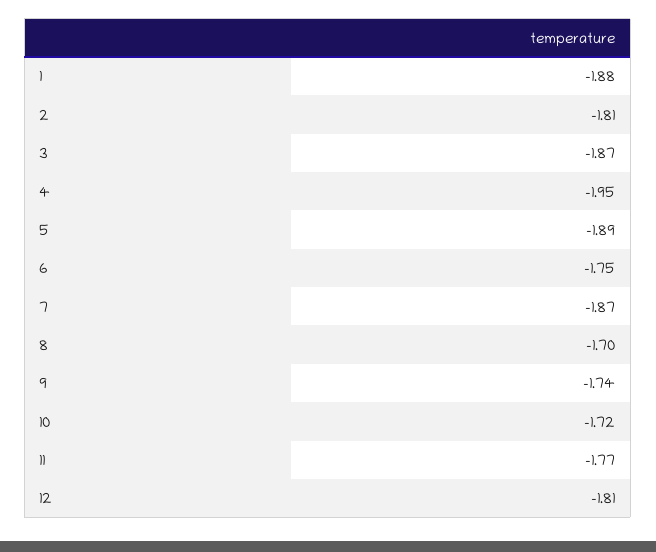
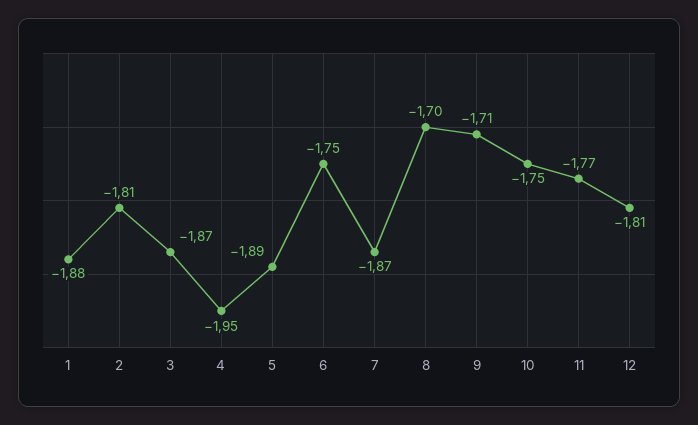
  {
    "1": -1.88,
    "2": -1.81,
    "3": -1.87,
    "4": -1.95,
    "5": -1.89,
    "6": -1.75,
    "7": -1.87,
    "8": -1.7,
-   "9": -1.74,
+   "9": -1.71,
-   "10": -1.72,
+   "10": -1.75,
    "11": -1.77,
    "12": -1.81
  }

